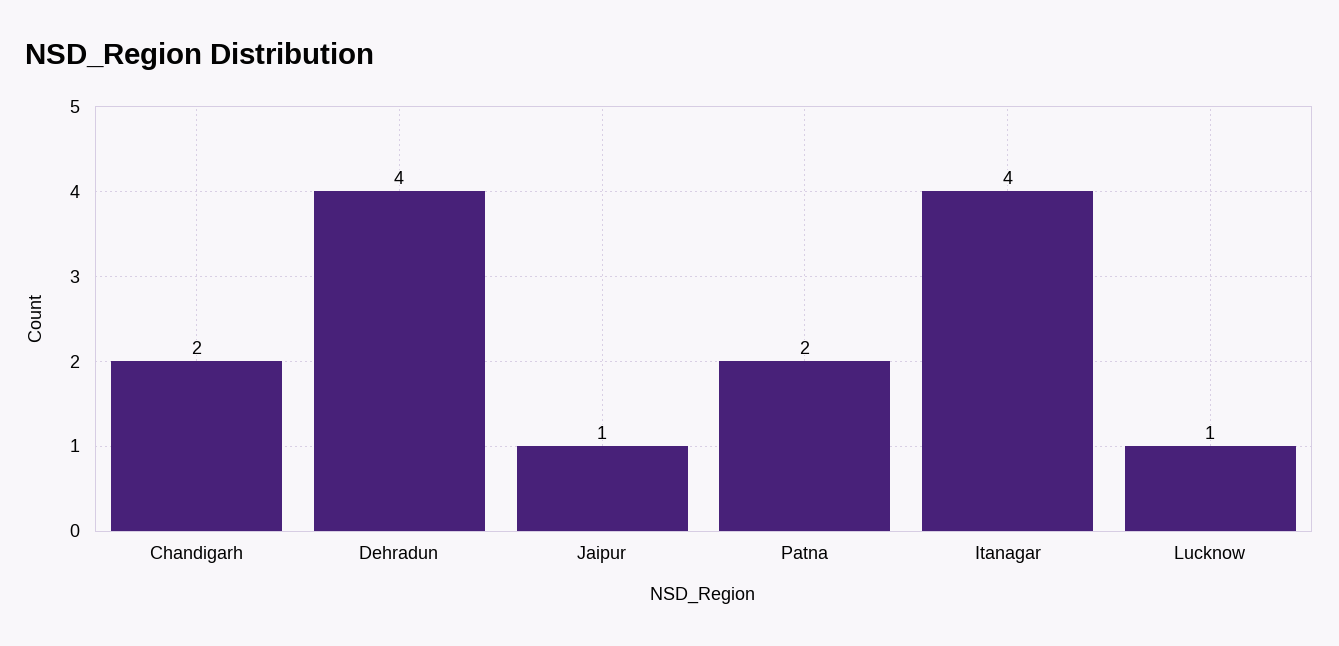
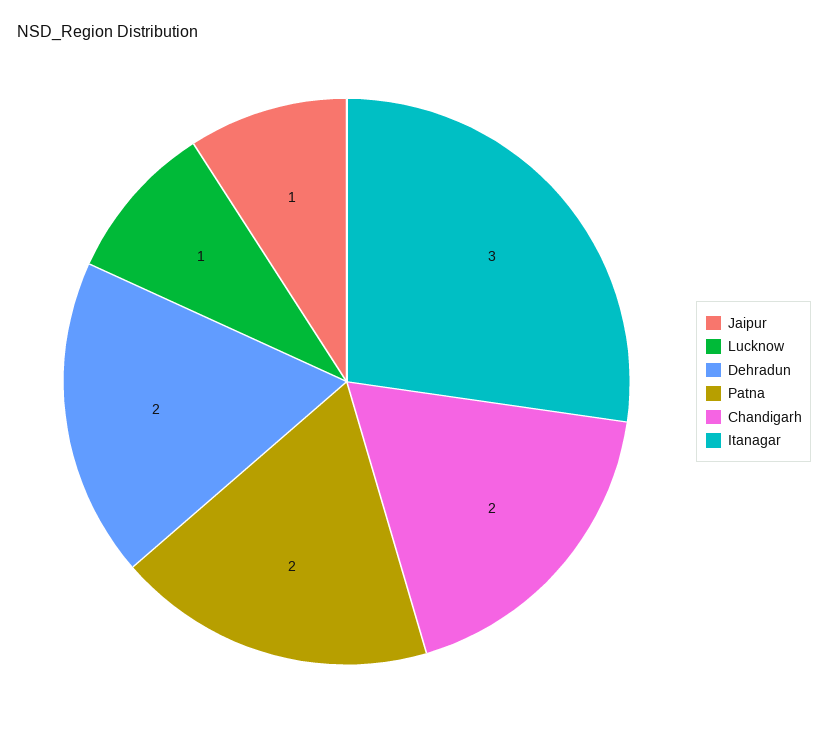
  {
    "Chandigarh": 2,
-   "Dehradun": 4,
+   "Dehradun": 2,
    "Jaipur": 1,
    "Patna": 2,
-   "Itanagar": 4,
+   "Itanagar": 3,
    "Lucknow": 1
  }

